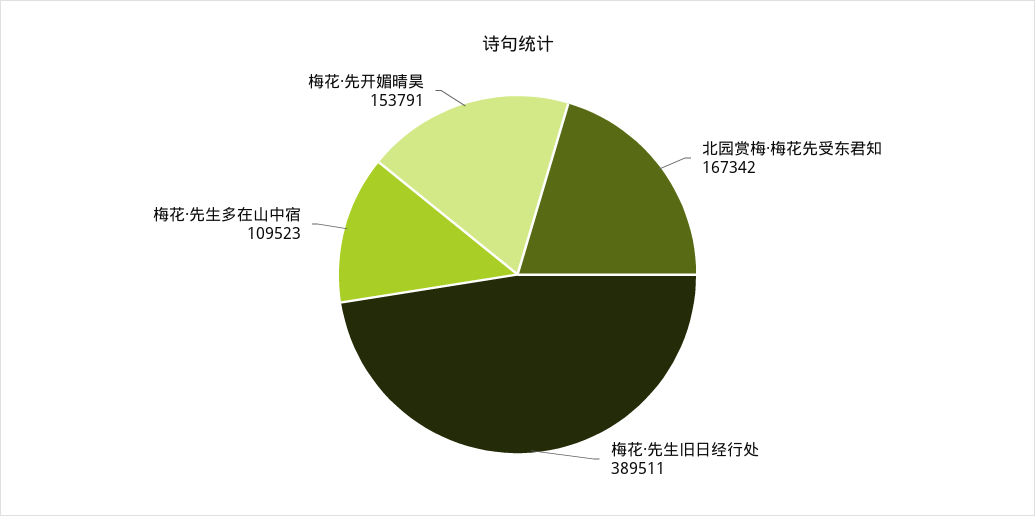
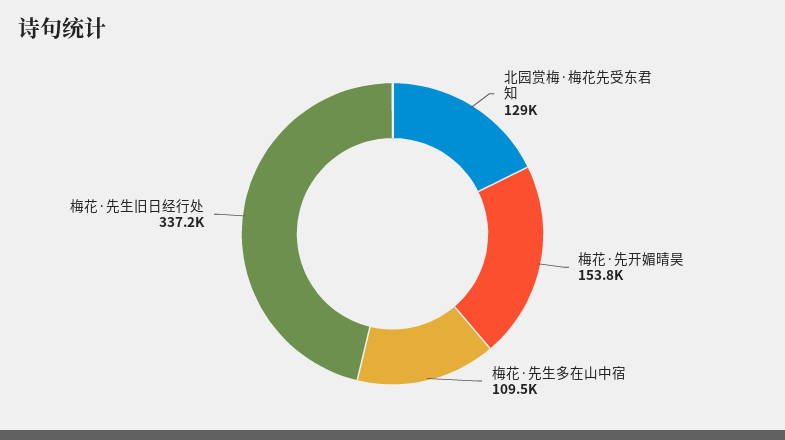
  {
-   "北园赏梅·梅花先受东君知": 167342,
+   "北园赏梅·梅花先受东君知": 129000,
-   "梅花·先生旧日经行处": 389511,
+   "梅花·先生旧日经行处": 337200,
    "梅花·先生多在山中宿": 109523,
    "梅花·先开媚晴昊": 153791
  }

